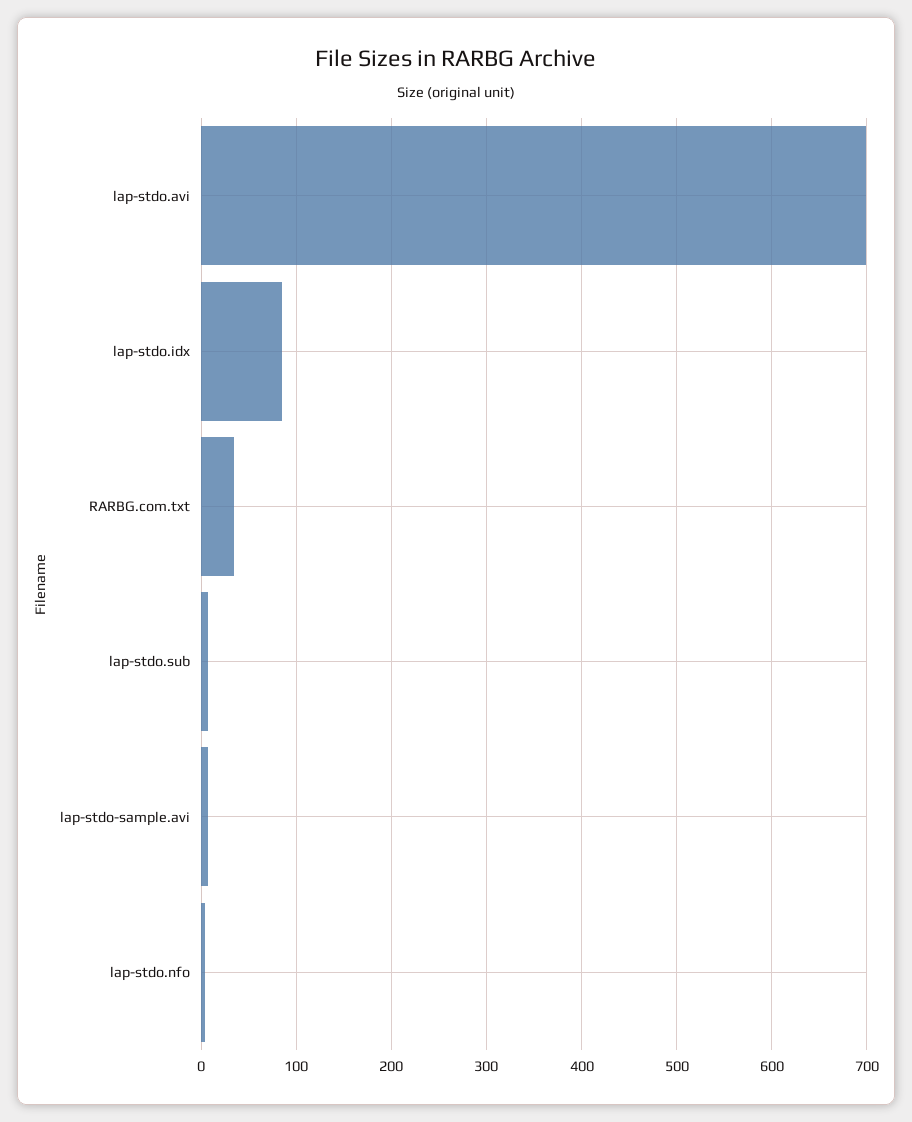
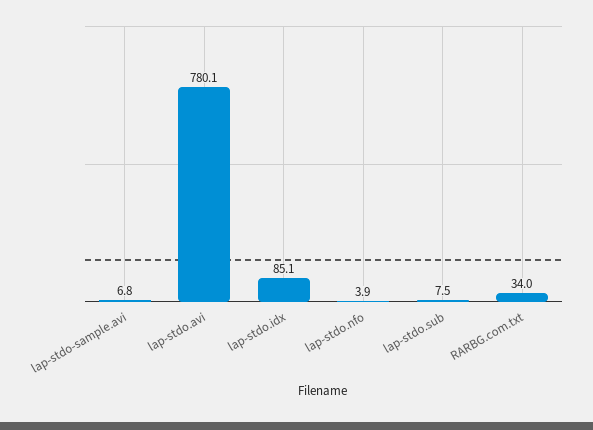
  {
-   "lap-stdo.avi": 700,
+   "lap-stdo.avi": 780.1,
    "lap-stdo.idx": 85.1,
    "RARBG.com.txt": 34,
    "lap-stdo.sub": 7.5,
    "lap-stdo-sample.avi": 6.8,
    "lap-stdo.nfo": 3.9
  }

